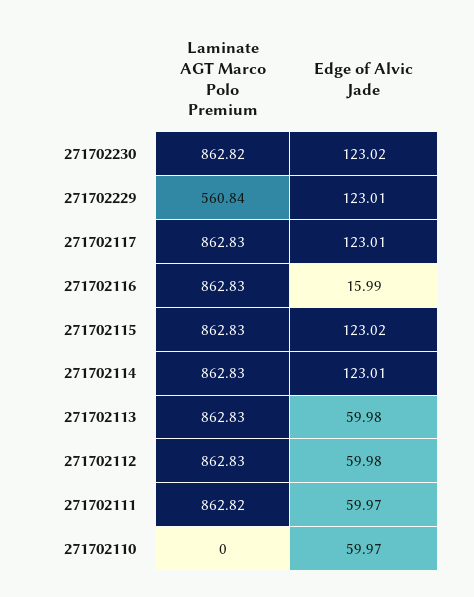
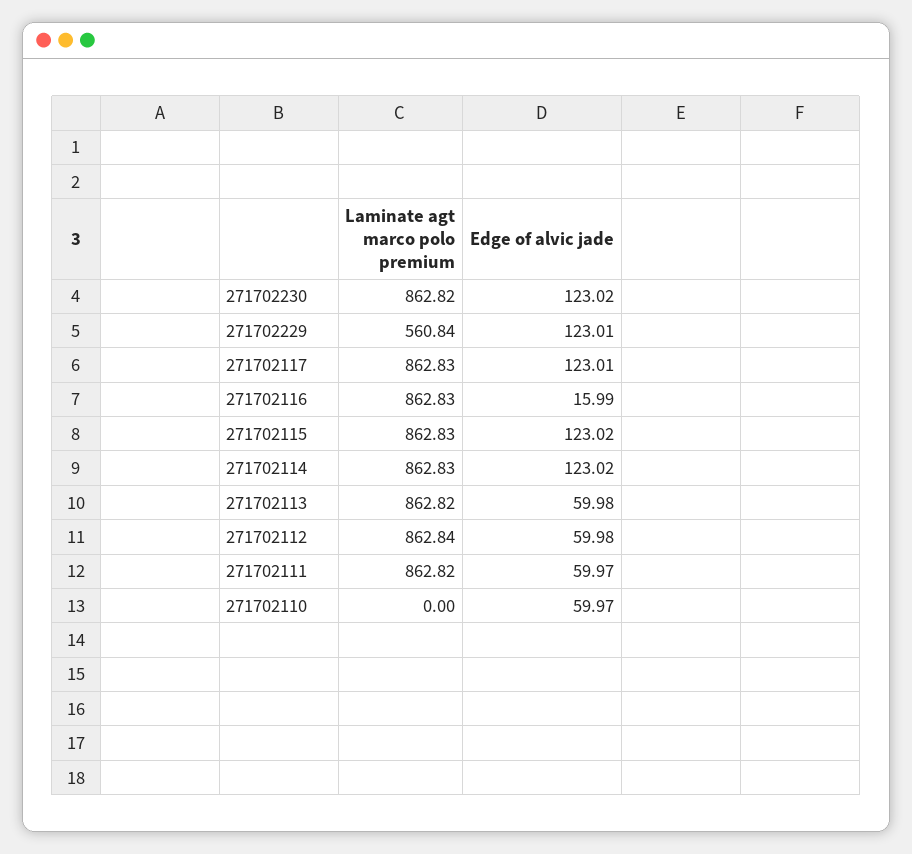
  {
    "Laminate AGT Marco Polo Premium": {
      "271702230": 862.82,
      "271702229": 560.84,
      "271702117": 862.83,
      "271702116": 862.83,
      "271702115": 862.83,
      "271702114": 862.83,
-     "271702113": 862.83,
+     "271702113": 862.82,
-     "271702112": 862.83,
+     "271702112": 862.84,
      "271702111": 862.82,
      "271702110": 0
    },
    "Edge of Alvic Jade": {
      "271702230": 123.02,
      "271702229": 123.01,
      "271702117": 123.01,
      "271702116": 15.99,
      "271702115": 123.02,
-     "271702114": 123.01,
+     "271702114": 123.02,
      "271702113": 59.98,
      "271702112": 59.98,
      "271702111": 59.97,
      "271702110": 59.97
    }
  }

